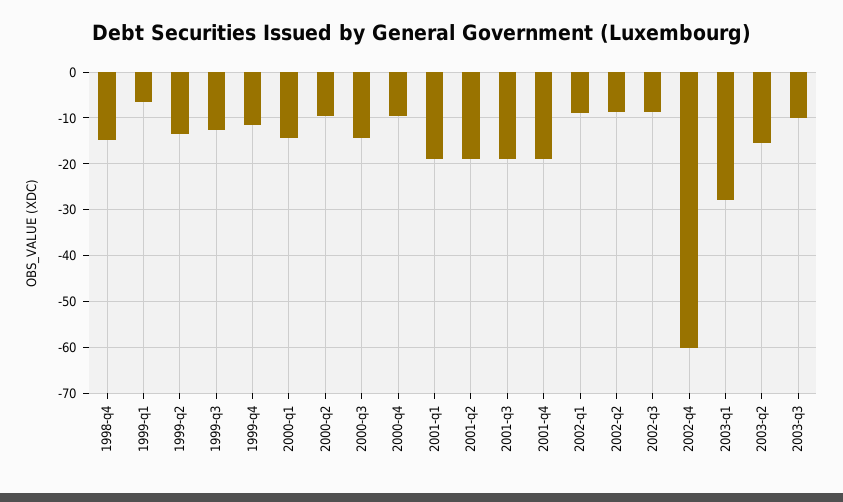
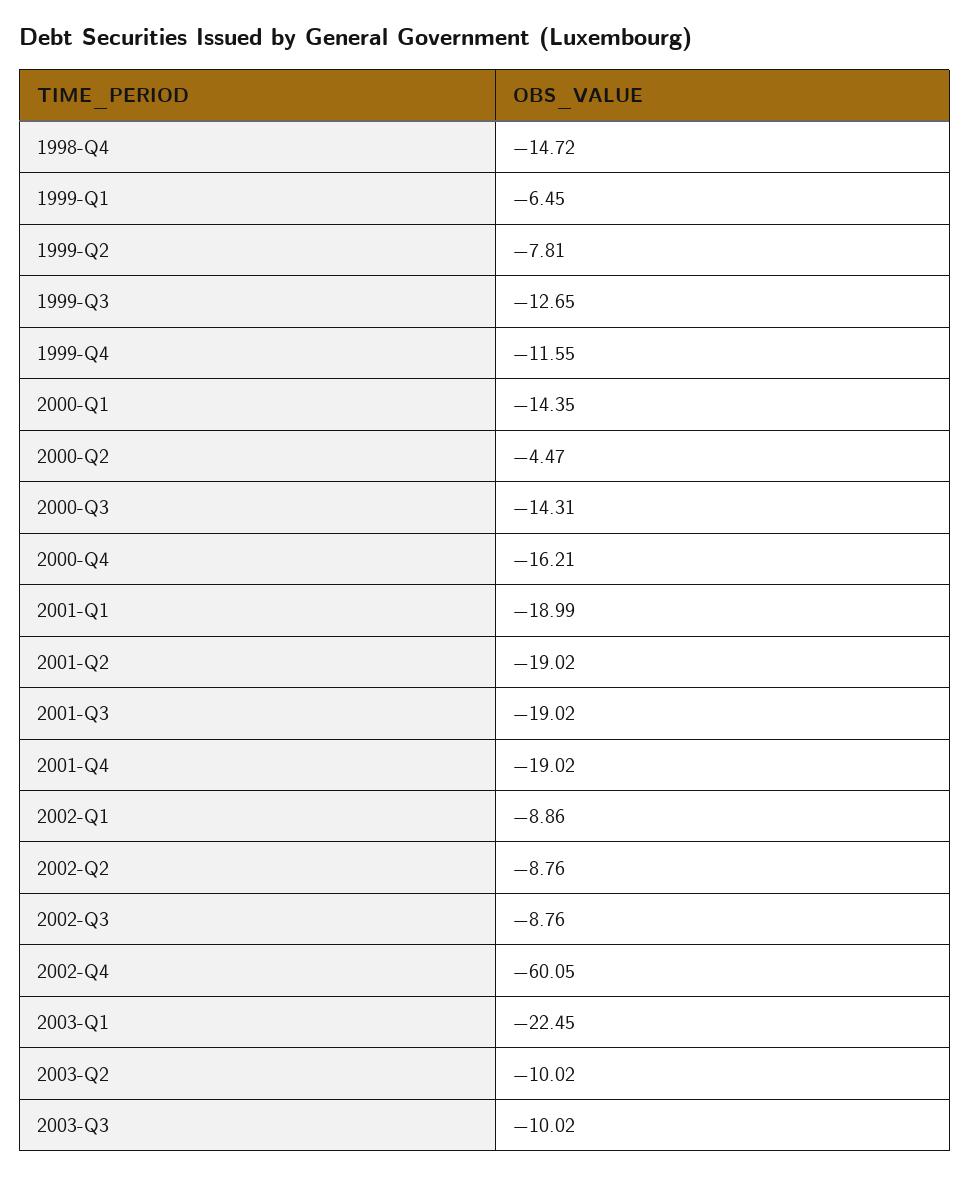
  {
    "1998-q4": -14.72,
    "1999-q1": -6.45,
-   "1999-q2": -14,
+   "1999-q2": -7.81,
    "1999-q3": -12.65,
    "1999-q4": -11.55,
    "2000-q1": -14.35,
-   "2000-q2": -10,
+   "2000-q2": -4.47,
    "2000-q3": -14.31,
-   "2000-q4": -10,
+   "2000-q4": -16.21,
    "2001-q1": -18.99,
    "2001-q2": -19.02,
    "2001-q3": -19.02,
    "2001-q4": -19.02,
    "2002-q1": -8.86,
    "2002-q2": -8.76,
    "2002-q3": -8.76,
    "2002-q4": -60.05,
-   "2003-q1": -28,
+   "2003-q1": -22.45,
-   "2003-q2": -16,
+   "2003-q2": -10.02,
    "2003-q3": -10.02
  }

